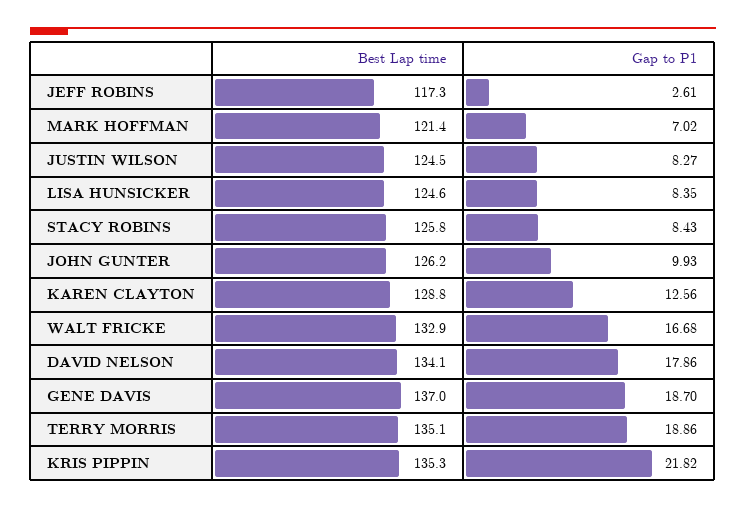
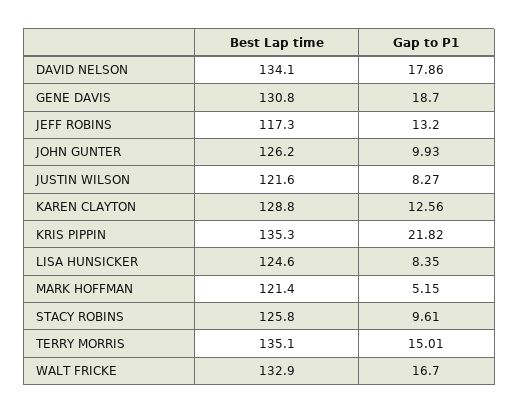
  {
    "Best Lap time": {
      "JEFF ROBINS": 117.3,
      "MARK HOFFMAN": 121.4,
-     "JUSTIN WILSON": 124.5,
+     "JUSTIN WILSON": 121.6,
      "LISA HUNSICKER": 124.6,
      "STACY ROBINS": 125.8,
      "JOHN GUNTER": 126.2,
      "KAREN CLAYTON": 128.8,
      "WALT FRICKE": 132.9,
      "DAVID NELSON": 134.1,
-     "GENE DAVIS": 137,
+     "GENE DAVIS": 130.8,
      "TERRY MORRIS": 135.1,
      "KRIS PIPPIN": 135.3
    },
    "Gap to P1": {
-     "JEFF ROBINS": 2.61,
+     "JEFF ROBINS": 13.2,
-     "MARK HOFFMAN": 7.02,
+     "MARK HOFFMAN": 5.15,
      "JUSTIN WILSON": 8.27,
      "LISA HUNSICKER": 8.35,
-     "STACY ROBINS": 8.43,
+     "STACY ROBINS": 9.61,
      "JOHN GUNTER": 9.93,
      "KAREN CLAYTON": 12.56,
-     "WALT FRICKE": 16.68,
+     "WALT FRICKE": 16.7,
      "DAVID NELSON": 17.86,
      "GENE DAVIS": 18.7,
-     "TERRY MORRIS": 18.86,
+     "TERRY MORRIS": 15.01,
      "KRIS PIPPIN": 21.82
    }
  }

